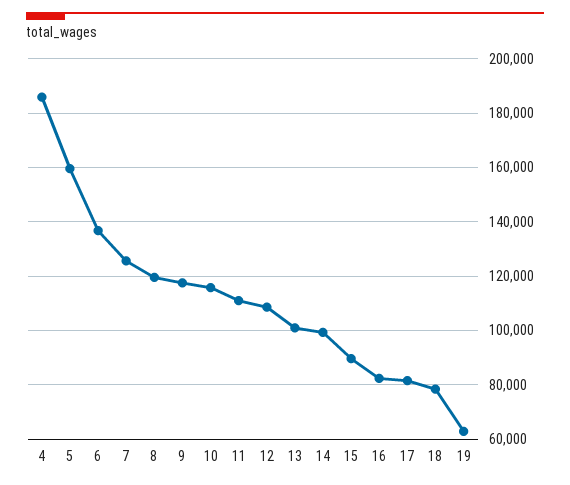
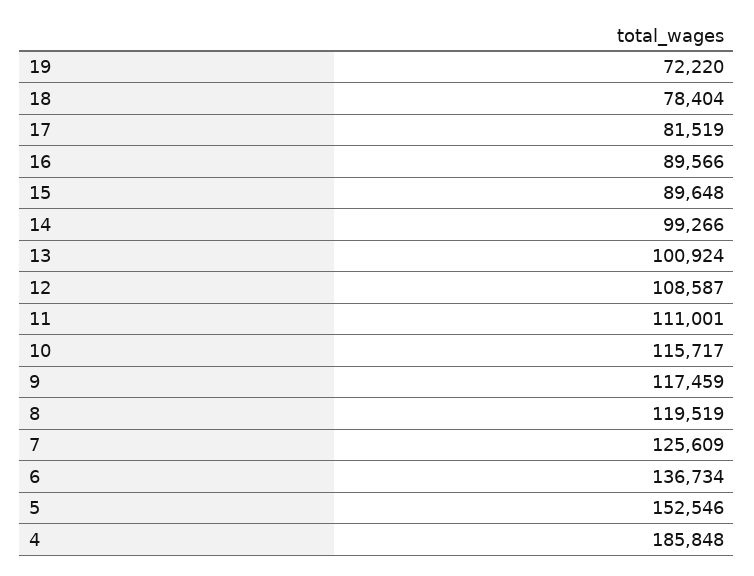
  {
    "4": 185848,
-   "5": 160000,
+   "5": 152546,
    "6": 136734,
    "7": 125609,
    "8": 119519,
    "9": 117459,
    "10": 115717,
    "11": 111001,
    "12": 108587,
    "13": 100924,
    "14": 99266,
    "15": 89648,
-   "16": 82500,
+   "16": 89566,
    "17": 81519,
    "18": 78404,
-   "19": 62500
+   "19": 72220
  }

